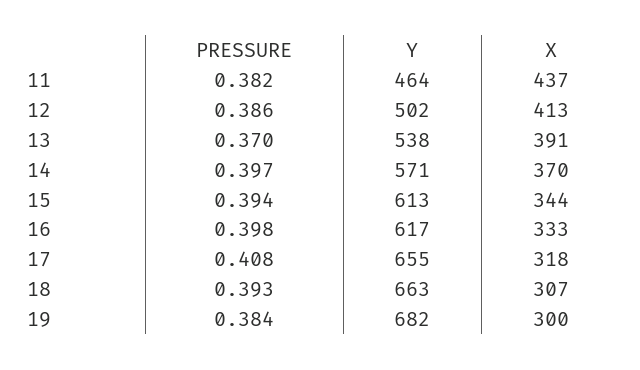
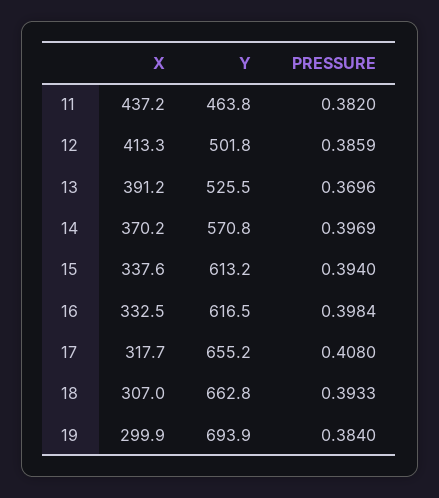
  {
    "PRESSURE": {
      "11": 0.382,
      "12": 0.3859,
      "13": 0.3696,
      "14": 0.3969,
      "15": 0.394,
      "16": 0.3984,
      "17": 0.408,
      "18": 0.3933,
      "19": 0.384
    },
    "Y": {
      "11": 463.8,
      "12": 501.8,
-     "13": 538,
+     "13": 525.5,
      "14": 570.8,
      "15": 613.2,
      "16": 616.5,
      "17": 655.2,
      "18": 662.8,
-     "19": 682
+     "19": 693.9
    },
    "X": {
      "11": 437.2,
      "12": 413.3,
      "13": 391.2,
      "14": 370.2,
-     "15": 344,
+     "15": 337.6,
      "16": 332.5,
      "17": 317.7,
      "18": 307,
      "19": 299.9
    }
  }

